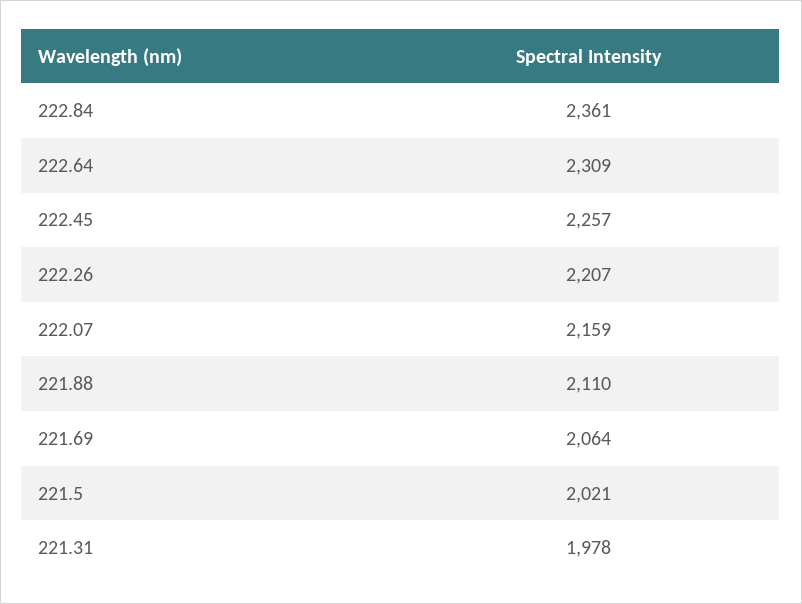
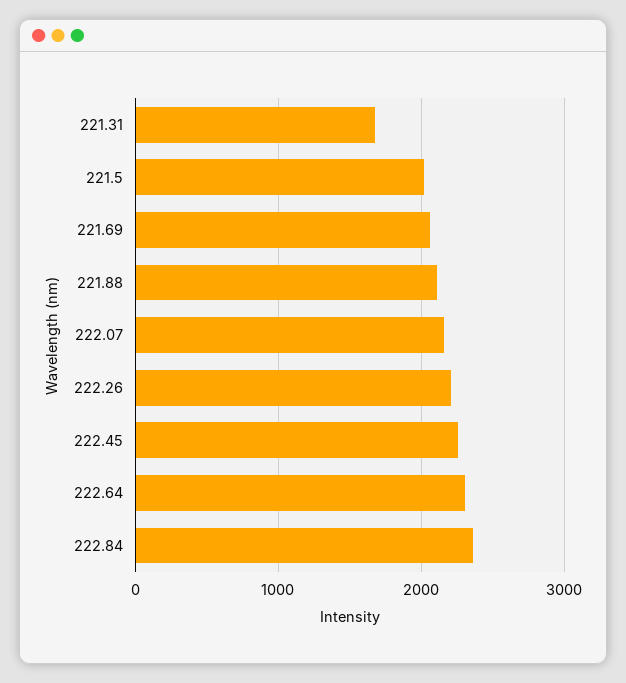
  {
    "222.84": 2361,
    "222.64": 2309,
    "222.45": 2257,
    "222.26": 2207,
    "222.07": 2159,
    "221.88": 2110,
    "221.69": 2064,
    "221.5": 2021,
-   "221.31": 1978
+   "221.31": 1700
  }

